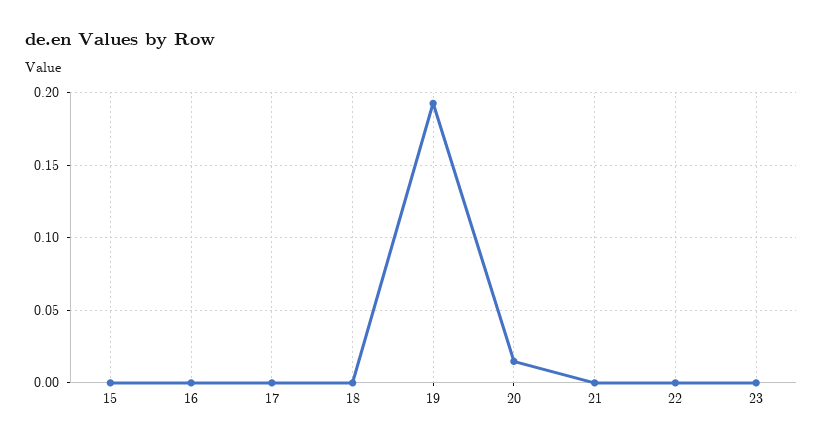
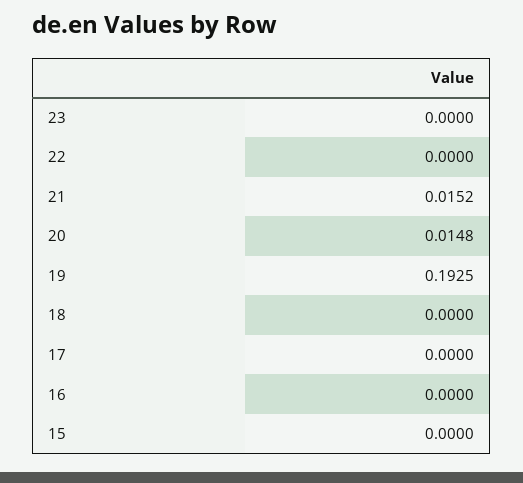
  {
    "15": 0,
    "16": 0,
    "17": 0,
    "18": 0,
    "19": 0.1925,
    "20": 0.0148,
-   "21": 0,
+   "21": 0.0152,
    "22": 0,
    "23": 0
  }

